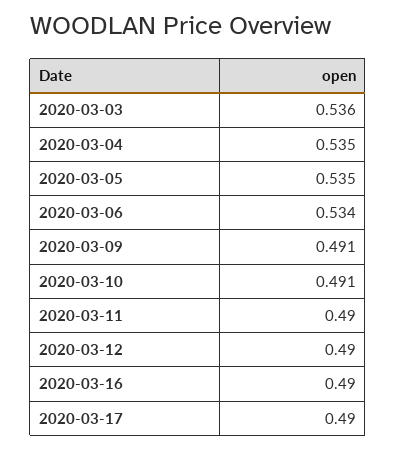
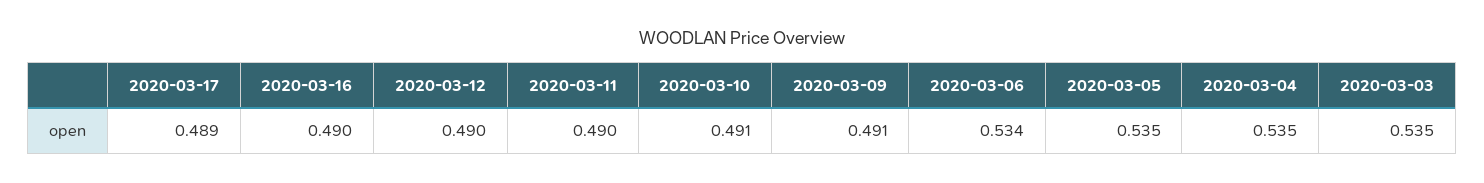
  {
-   "2020-03-03": 0.536,
+   "2020-03-03": 0.535,
    "2020-03-04": 0.535,
    "2020-03-05": 0.535,
    "2020-03-06": 0.534,
    "2020-03-09": 0.491,
    "2020-03-10": 0.491,
    "2020-03-11": 0.49,
    "2020-03-12": 0.49,
    "2020-03-16": 0.49,
-   "2020-03-17": 0.49
+   "2020-03-17": 0.489
  }

